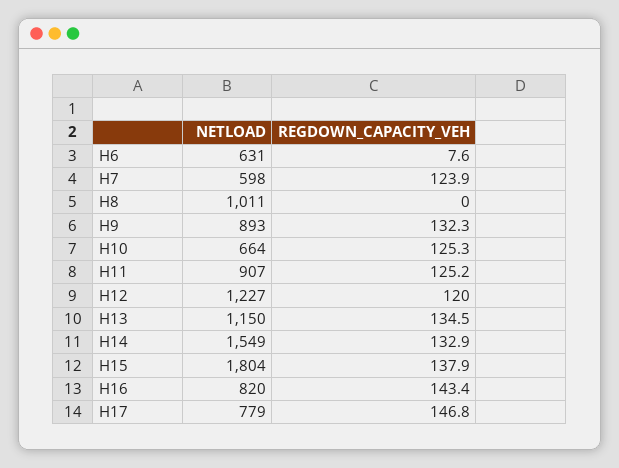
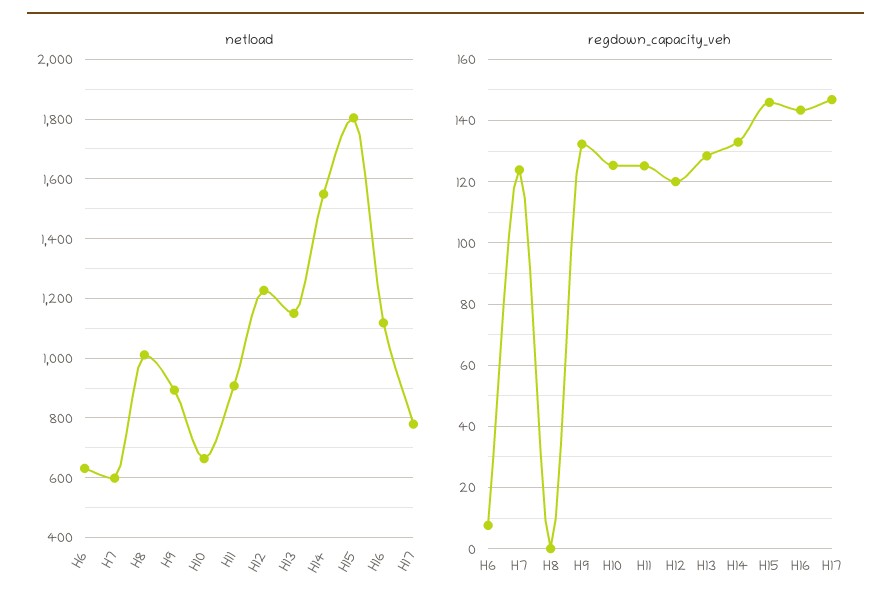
  {
    "NETLOAD": {
      "H6": 631,
      "H7": 598,
      "H8": 1011,
      "H9": 893,
      "H10": 664,
      "H11": 907,
      "H12": 1227,
      "H13": 1150,
      "H14": 1549,
      "H15": 1804,
-     "H16": 820,
+     "H16": 1125,
      "H17": 779
    },
    "REGDOWN_CAPACITY_VEH": {
      "H6": 7.6,
      "H7": 123.9,
      "H8": 0,
      "H9": 132.3,
      "H10": 125.3,
      "H11": 125.2,
      "H12": 120,
-     "H13": 134.5,
+     "H13": 128,
      "H14": 132.9,
-     "H15": 137.9,
+     "H15": 146,
      "H16": 143.4,
      "H17": 146.8
    }
  }

